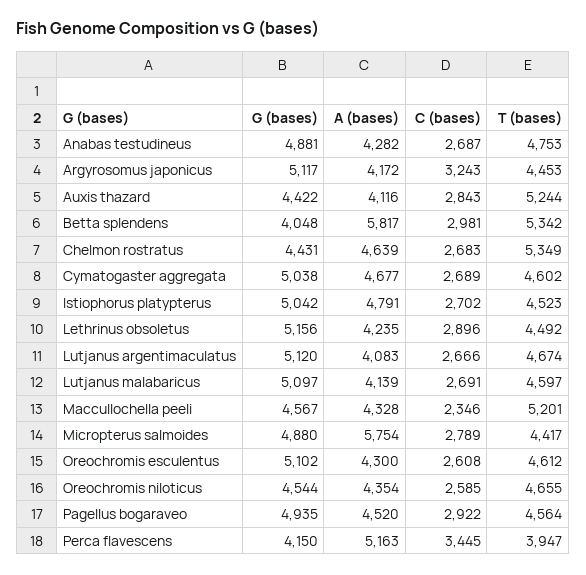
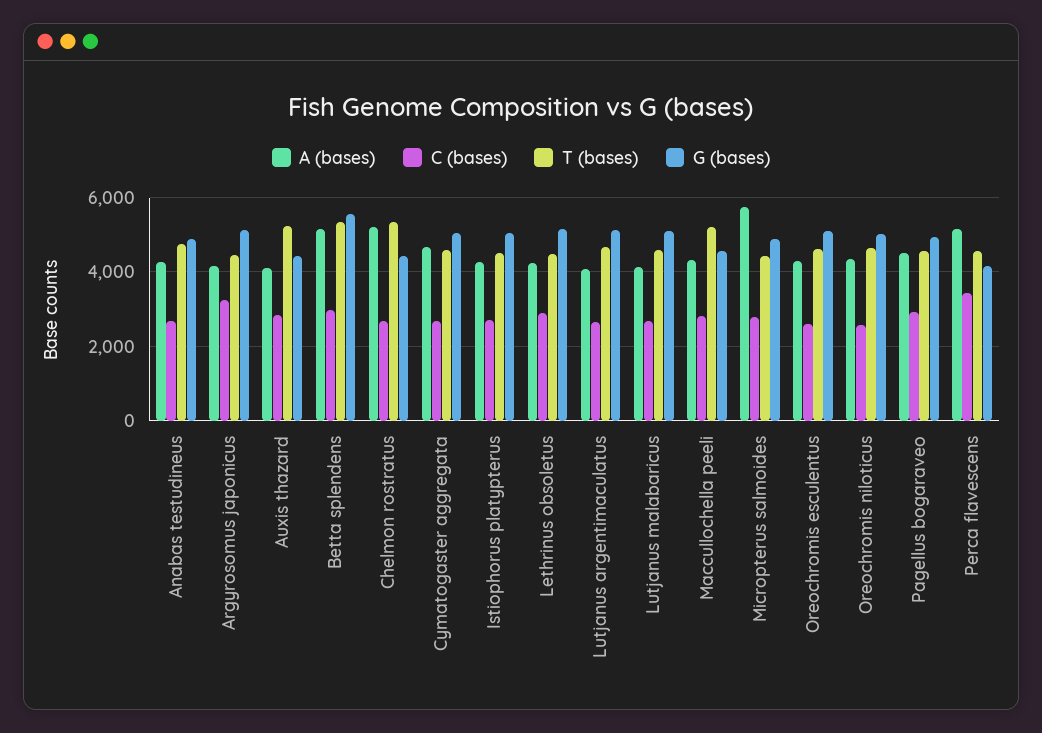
  {
    "G (bases)": {
      "Anabas testudineus": 4881,
      "Argyrosomus japonicus": 5117,
      "Auxis thazard": 4422,
-     "Betta splendens": 4048,
+     "Betta splendens": 5600,
      "Chelmon rostratus": 4431,
      "Cymatogaster aggregata": 5038,
      "Istiophorus platypterus": 5042,
      "Lethrinus obsoletus": 5156,
      "Lutjanus argentimaculatus": 5120,
      "Lutjanus malabaricus": 5097,
      "Maccullochella peeli": 4567,
      "Micropterus salmoides": 4880,
      "Oreochromis esculentus": 5102,
-     "Oreochromis niloticus": 4544,
+     "Oreochromis niloticus": 5000,
      "Pagellus bogaraveo": 4935,
      "Perca flavescens": 4150
    },
    "A (bases)": {
      "Anabas testudineus": 4282,
      "Argyrosomus japonicus": 4172,
      "Auxis thazard": 4116,
-     "Betta splendens": 5817,
+     "Betta splendens": 5200,
-     "Chelmon rostratus": 4639,
+     "Chelmon rostratus": 5200,
      "Cymatogaster aggregata": 4677,
-     "Istiophorus platypterus": 4791,
+     "Istiophorus platypterus": 4200,
      "Lethrinus obsoletus": 4235,
      "Lutjanus argentimaculatus": 4083,
      "Lutjanus malabaricus": 4139,
      "Maccullochella peeli": 4328,
      "Micropterus salmoides": 5754,
      "Oreochromis esculentus": 4300,
      "Oreochromis niloticus": 4354,
      "Pagellus bogaraveo": 4520,
      "Perca flavescens": 5163
    },
    "C (bases)": {
      "Anabas testudineus": 2687,
      "Argyrosomus japonicus": 3243,
      "Auxis thazard": 2843,
      "Betta splendens": 2981,
      "Chelmon rostratus": 2683,
      "Cymatogaster aggregata": 2689,
      "Istiophorus platypterus": 2702,
      "Lethrinus obsoletus": 2896,
      "Lutjanus argentimaculatus": 2666,
      "Lutjanus malabaricus": 2691,
-     "Maccullochella peeli": 2346,
+     "Maccullochella peeli": 2800,
      "Micropterus salmoides": 2789,
      "Oreochromis esculentus": 2608,
      "Oreochromis niloticus": 2585,
      "Pagellus bogaraveo": 2922,
      "Perca flavescens": 3445
    },
    "T (bases)": {
      "Anabas testudineus": 4753,
      "Argyrosomus japonicus": 4453,
      "Auxis thazard": 5244,
      "Betta splendens": 5342,
      "Chelmon rostratus": 5349,
      "Cymatogaster aggregata": 4602,
      "Istiophorus platypterus": 4523,
      "Lethrinus obsoletus": 4492,
      "Lutjanus argentimaculatus": 4674,
      "Lutjanus malabaricus": 4597,
      "Maccullochella peeli": 5201,
      "Micropterus salmoides": 4417,
      "Oreochromis esculentus": 4612,
      "Oreochromis niloticus": 4655,
      "Pagellus bogaraveo": 4564,
-     "Perca flavescens": 3947
+     "Perca flavescens": 4600
    }
  }

